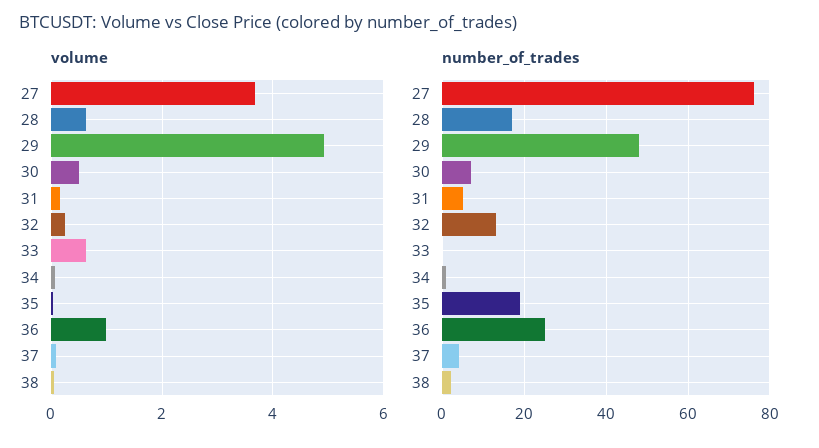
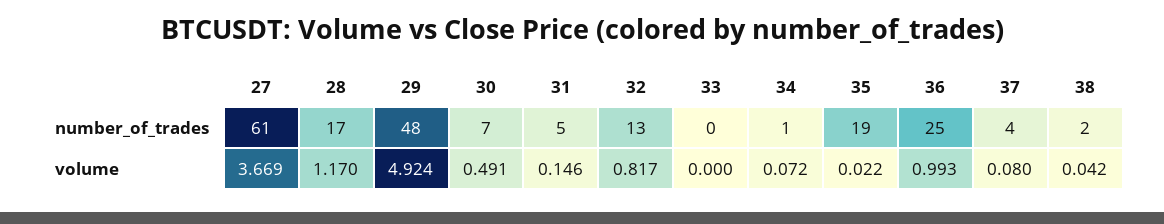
  {
    "volume": {
      "27": 3.669,
-     "28": 0.6,
+     "28": 1.17,
      "29": 4.924,
      "30": 0.491,
      "31": 0.146,
-     "32": 0.2,
+     "32": 0.817,
-     "33": 0.6,
+     "33": 0,
      "34": 0.072,
      "35": 0.022,
      "36": 0.993,
      "37": 0.08,
      "38": 0.042
    },
    "number_of_trades": {
-     "27": 75,
+     "27": 61,
      "28": 17,
      "29": 48,
      "30": 7,
      "31": 5,
      "32": 13,
      "33": 0,
      "34": 1,
      "35": 19,
      "36": 25,
      "37": 4,
      "38": 2
    }
  }

